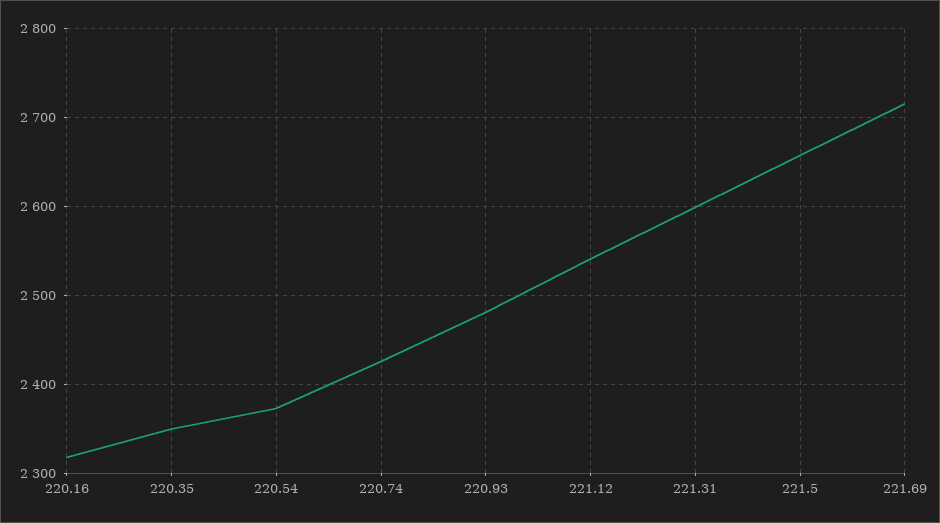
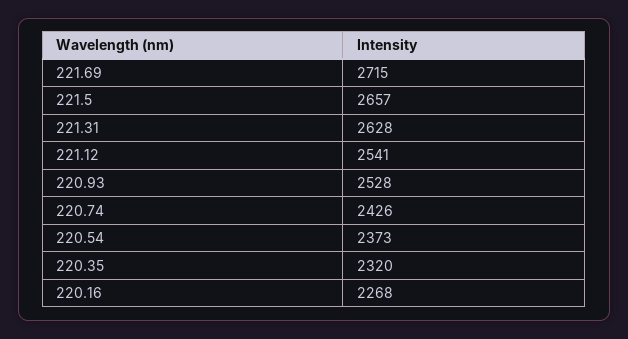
  {
-   "220.16": 2320,
+   "220.16": 2268,
-   "220.35": 2350,
+   "220.35": 2320,
    "220.54": 2373,
    "220.74": 2426,
-   "220.93": 2480,
+   "220.93": 2528,
    "221.12": 2541,
-   "221.31": 2600,
+   "221.31": 2628,
    "221.5": 2657,
    "221.69": 2715
  }

